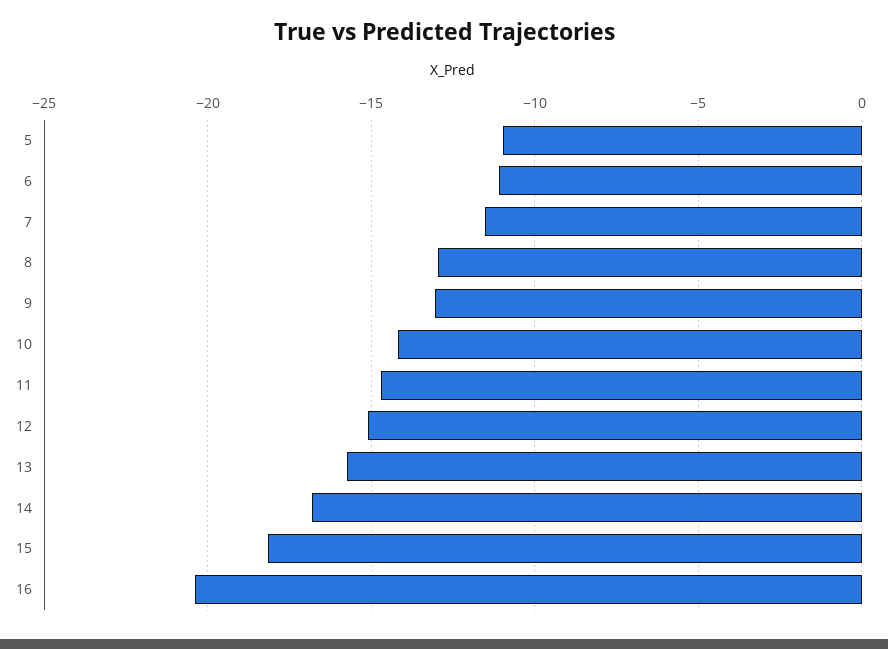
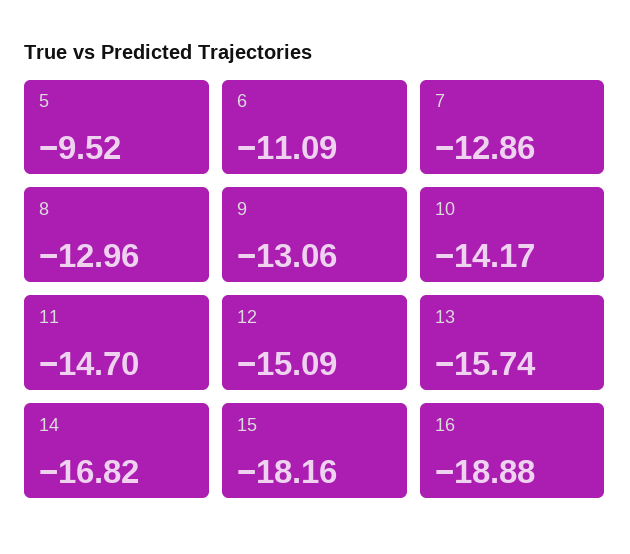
  {
-   "5": -11,
+   "5": -9.52,
    "6": -11.09,
-   "7": -11.5,
+   "7": -12.86,
    "8": -12.96,
    "9": -13.06,
    "10": -14.17,
    "11": -14.7,
    "12": -15.09,
    "13": -15.74,
    "14": -16.82,
    "15": -18.16,
-   "16": -20.5
+   "16": -18.88
  }

